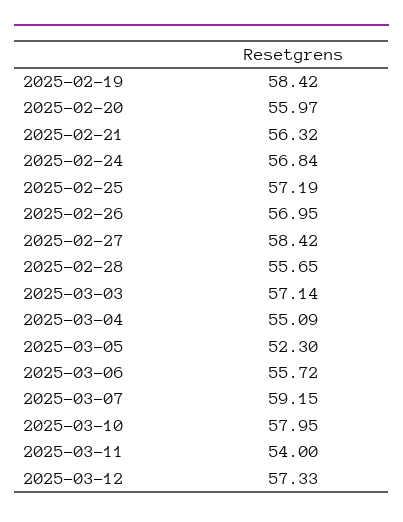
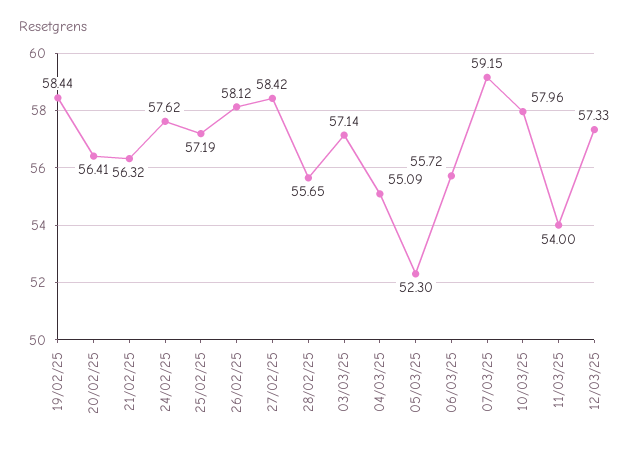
  {
-   "2025-02-19": 58.42,
+   "2025-02-19": 58.44,
-   "2025-02-20": 55.97,
+   "2025-02-20": 56.41,
    "2025-02-21": 56.32,
-   "2025-02-24": 56.84,
+   "2025-02-24": 57.62,
    "2025-02-25": 57.19,
-   "2025-02-26": 56.95,
+   "2025-02-26": 58.12,
    "2025-02-27": 58.42,
    "2025-02-28": 55.65,
    "2025-03-03": 57.14,
    "2025-03-04": 55.09,
    "2025-03-05": 52.3,
    "2025-03-06": 55.72,
    "2025-03-07": 59.15,
-   "2025-03-10": 57.95,
+   "2025-03-10": 57.96,
    "2025-03-11": 54,
    "2025-03-12": 57.33
  }

